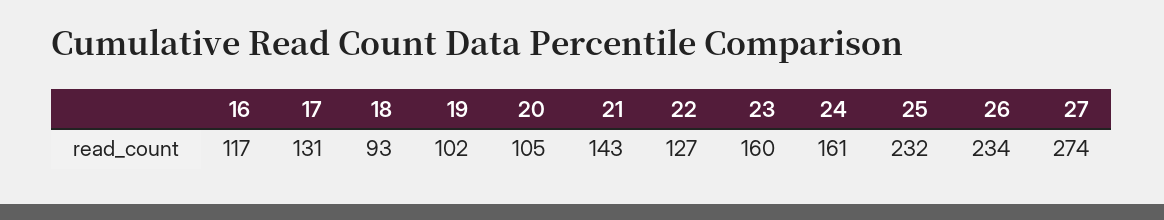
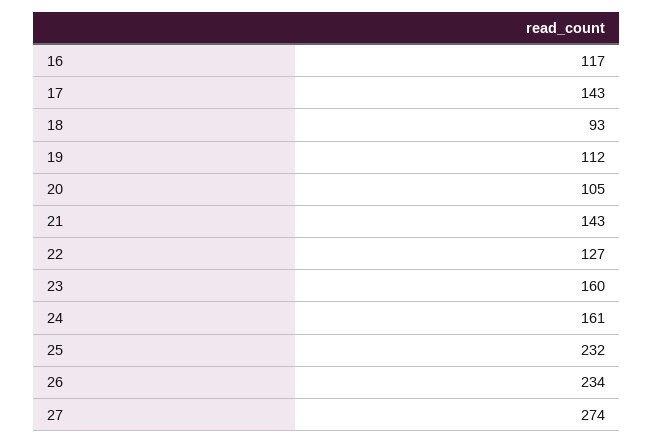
  {
    "16": 117,
-   "17": 131,
+   "17": 143,
    "18": 93,
-   "19": 102,
+   "19": 112,
    "20": 105,
    "21": 143,
    "22": 127,
    "23": 160,
    "24": 161,
    "25": 232,
    "26": 234,
    "27": 274
  }

